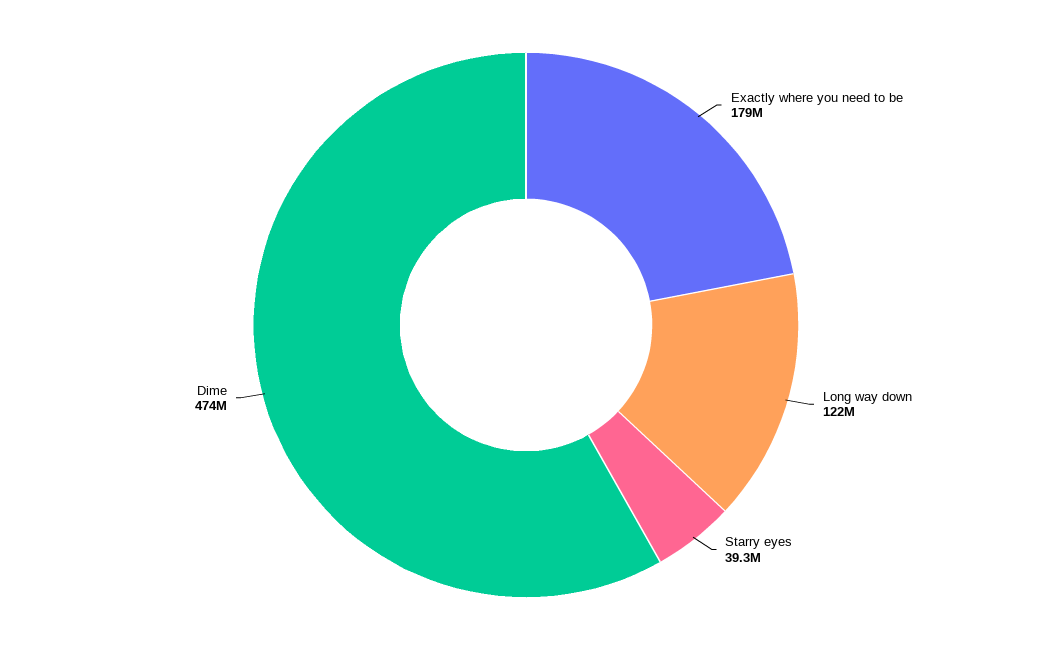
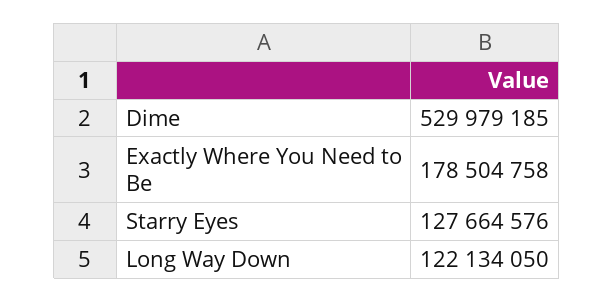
  {
    "Exactly where you need to be": 178504758,
    "Long way down": 122134050,
-   "Starry eyes": 39300000,
+   "Starry eyes": 127664576,
-   "Dime": 474000000
+   "Dime": 529979185
  }

